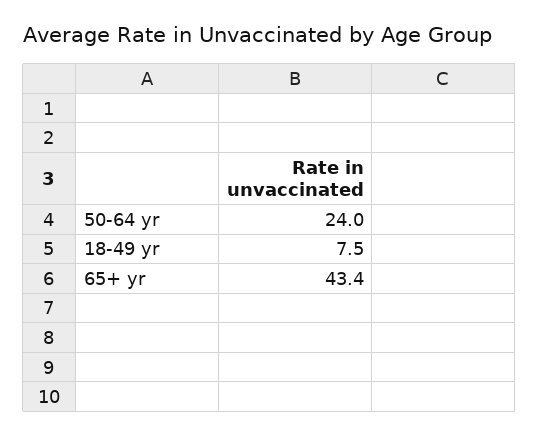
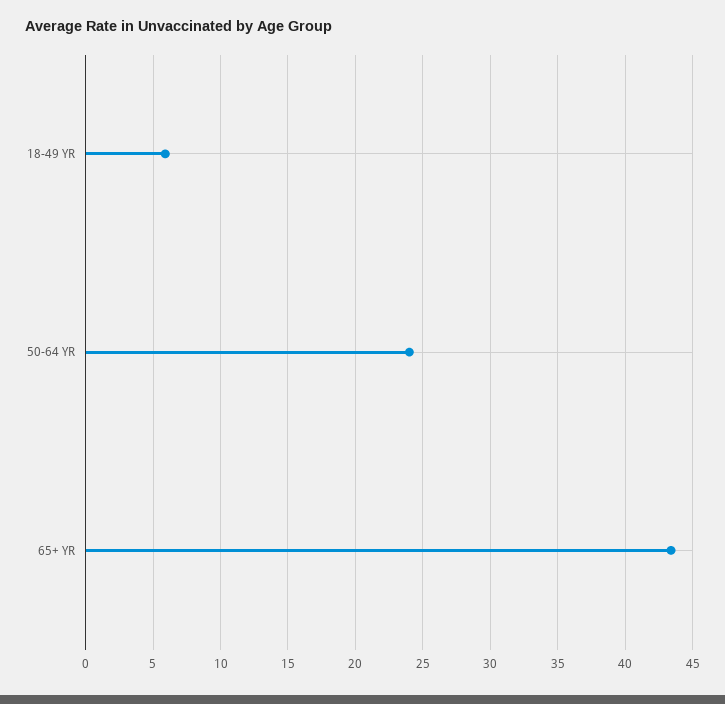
  {
    "50-64 yr": 24,
-   "18-49 yr": 7.5,
+   "18-49 yr": 6,
    "65+ yr": 43.4
  }

